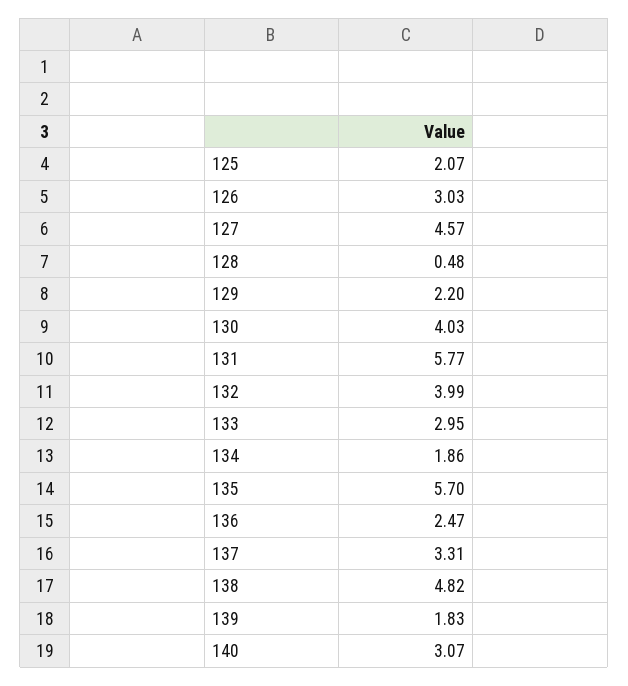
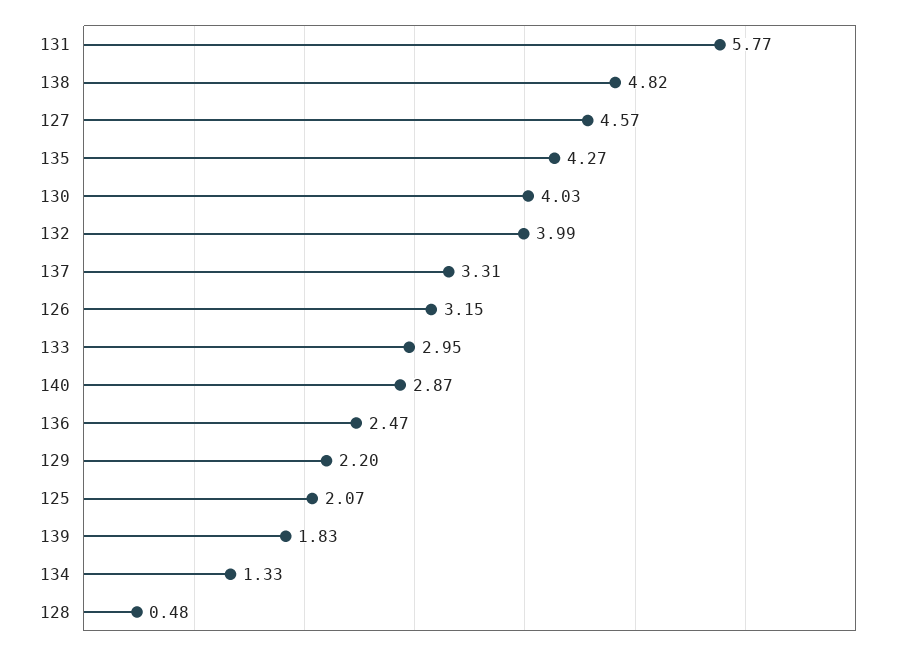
  {
    "125": 2.07,
-   "126": 3.03,
+   "126": 3.15,
    "127": 4.57,
    "128": 0.48,
    "129": 2.2,
    "130": 4.03,
    "131": 5.77,
    "132": 3.99,
    "133": 2.95,
-   "134": 1.86,
+   "134": 1.33,
-   "135": 5.7,
+   "135": 4.27,
    "136": 2.47,
    "137": 3.31,
    "138": 4.82,
    "139": 1.83,
-   "140": 3.07
+   "140": 2.87
  }

